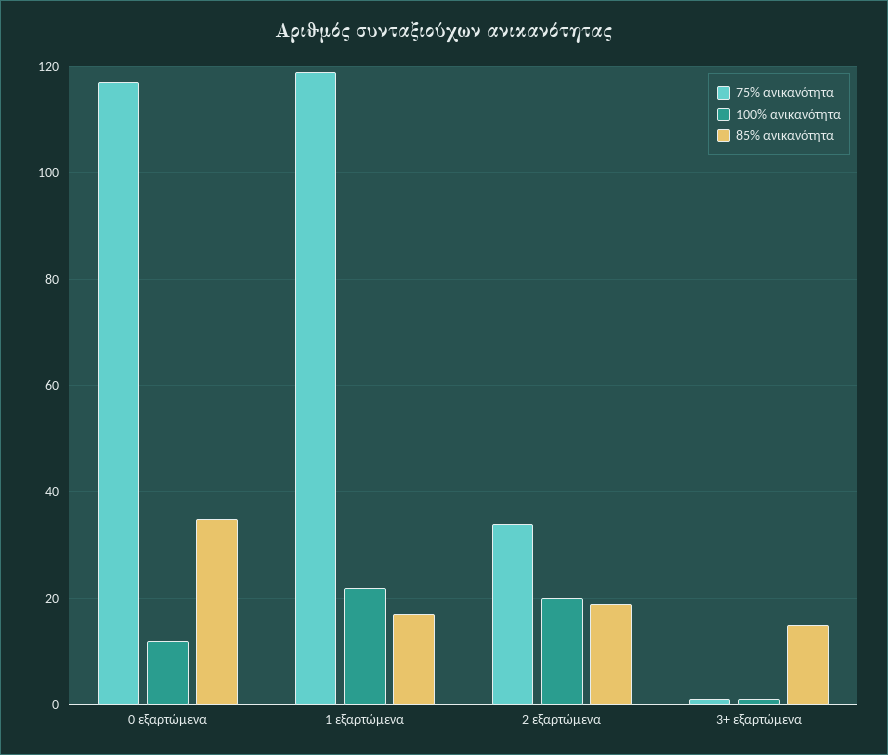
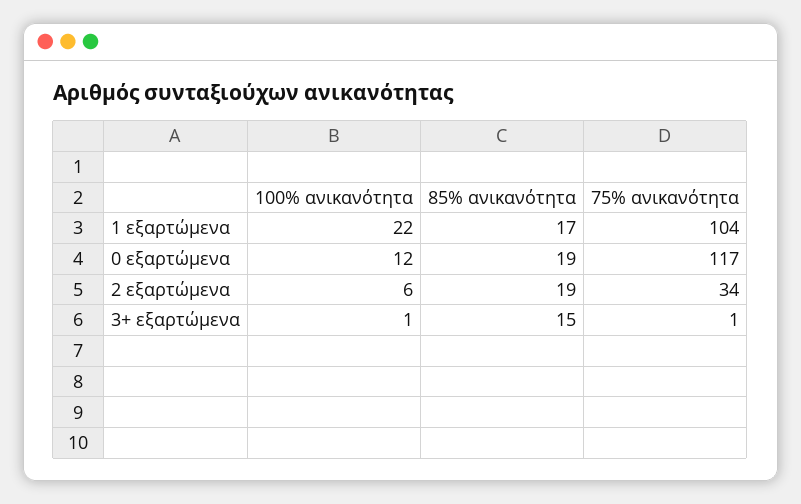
  {
    "75% ανικανότητα": {
      "0 εξαρτώμενα": 117,
-     "1 εξαρτώμενα": 120,
+     "1 εξαρτώμενα": 104,
      "2 εξαρτώμενα": 34,
      "3+ εξαρτώμενα": 1
    },
    "100% ανικανότητα": {
      "0 εξαρτώμενα": 12,
      "1 εξαρτώμενα": 22,
-     "2 εξαρτώμενα": 20,
+     "2 εξαρτώμενα": 6,
      "3+ εξαρτώμενα": 1
    },
    "85% ανικανότητα": {
-     "0 εξαρτώμενα": 35,
+     "0 εξαρτώμενα": 19,
      "1 εξαρτώμενα": 17,
      "2 εξαρτώμενα": 19,
      "3+ εξαρτώμενα": 15
    }
  }

